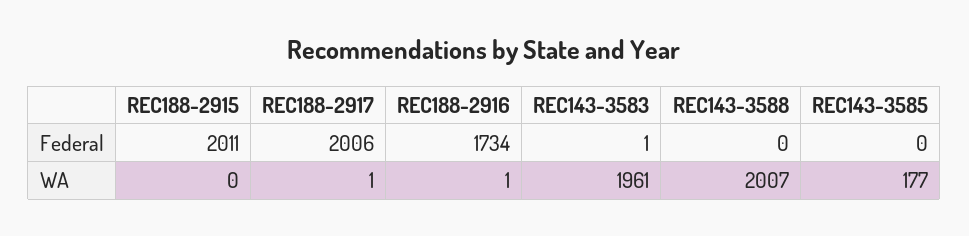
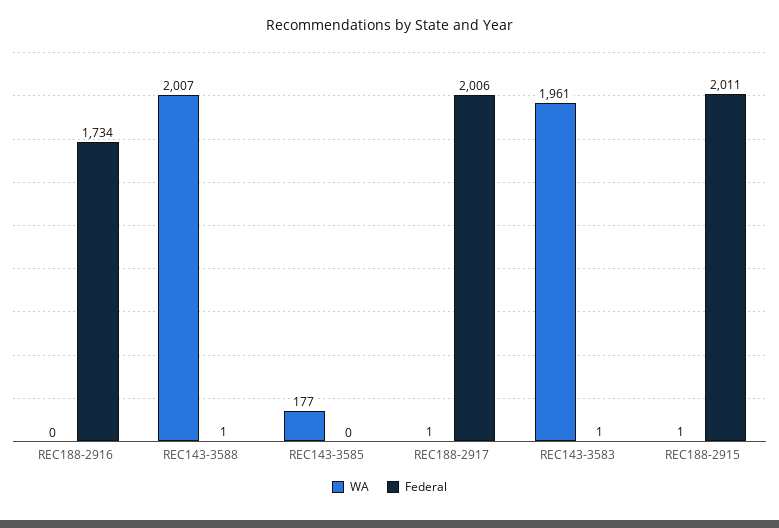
  {
    "Federal": {
      "REC188-2915": 2011,
      "REC188-2917": 2006,
      "REC188-2916": 1734,
      "REC143-3583": 1,
-     "REC143-3588": 0,
+     "REC143-3588": 1,
      "REC143-3585": 0
    },
    "WA": {
-     "REC188-2915": 0,
+     "REC188-2915": 1,
      "REC188-2917": 1,
-     "REC188-2916": 1,
+     "REC188-2916": 0,
      "REC143-3583": 1961,
      "REC143-3588": 2007,
      "REC143-3585": 177
    }
  }

